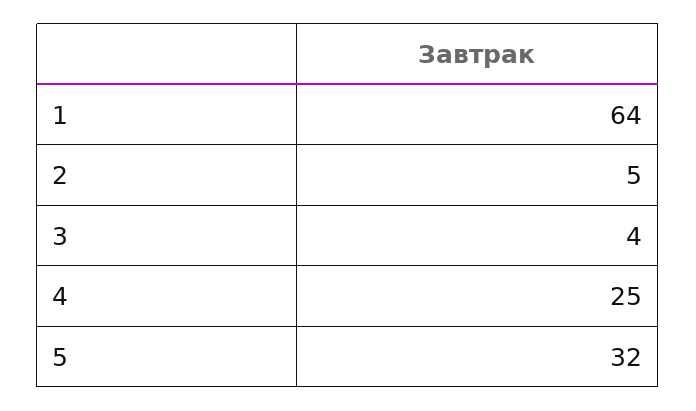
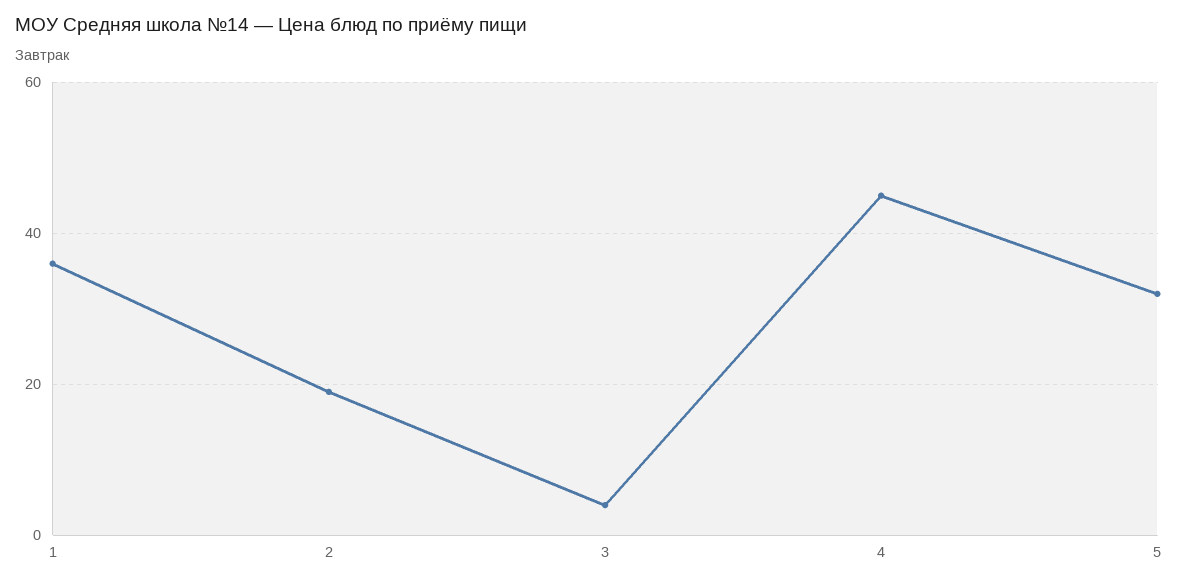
  {
-   "1": 64,
+   "1": 35,
-   "2": 5,
+   "2": 20,
    "3": 4,
-   "4": 25,
+   "4": 45,
    "5": 32
  }

